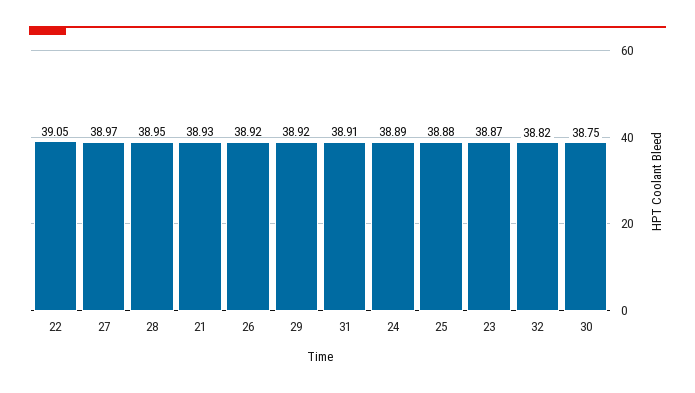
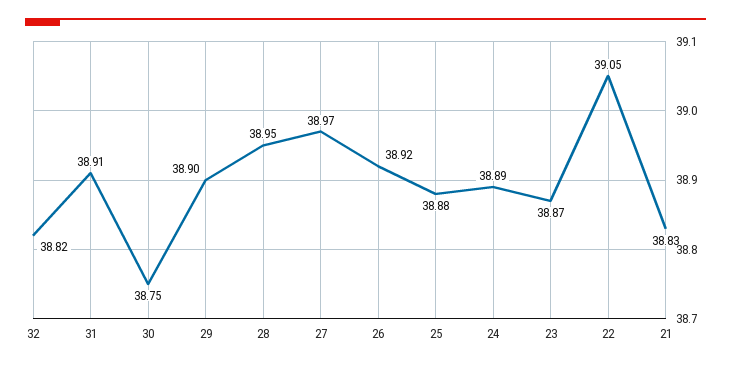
  {
    "22": 39.05,
    "27": 38.97,
    "28": 38.95,
-   "21": 38.93,
+   "21": 38.83,
    "26": 38.92,
-   "29": 38.92,
+   "29": 38.9,
    "31": 38.91,
    "24": 38.89,
    "25": 38.88,
    "23": 38.87,
    "32": 38.82,
    "30": 38.75
  }

